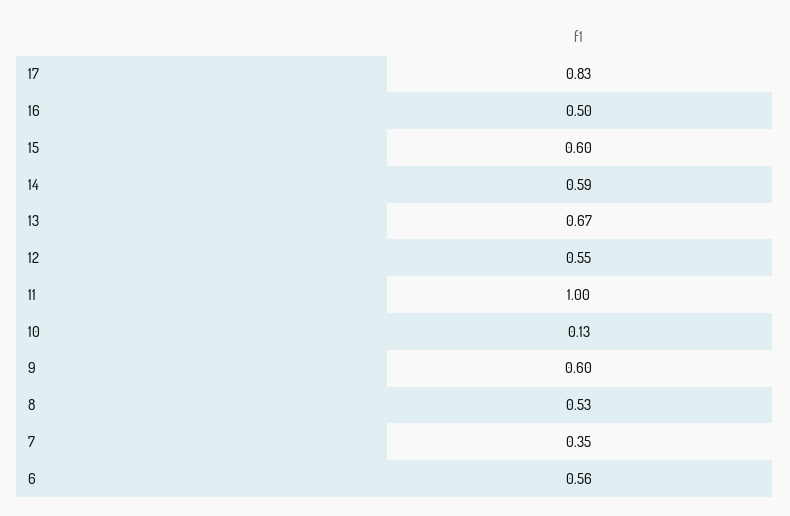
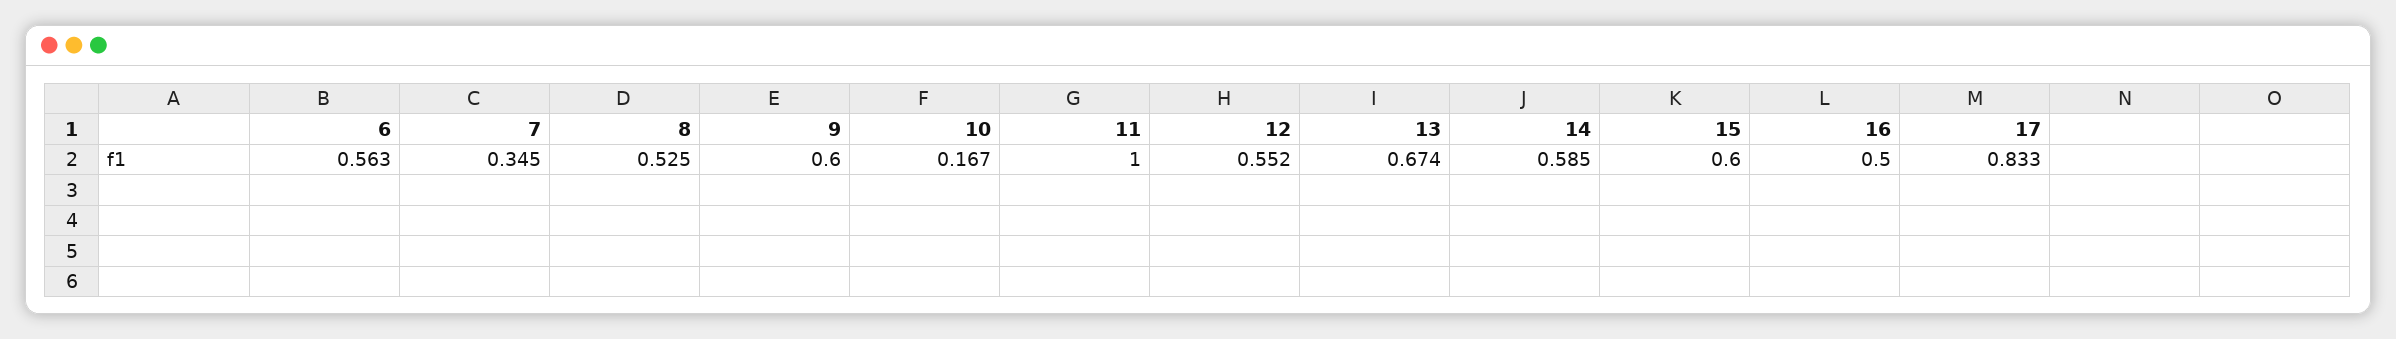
  {
    "17": 0.833,
    "16": 0.5,
    "15": 0.6,
    "14": 0.585,
    "13": 0.674,
    "12": 0.552,
    "11": 1,
-   "10": 0.13,
+   "10": 0.167,
    "9": 0.6,
    "8": 0.525,
    "7": 0.345,
    "6": 0.563
  }

